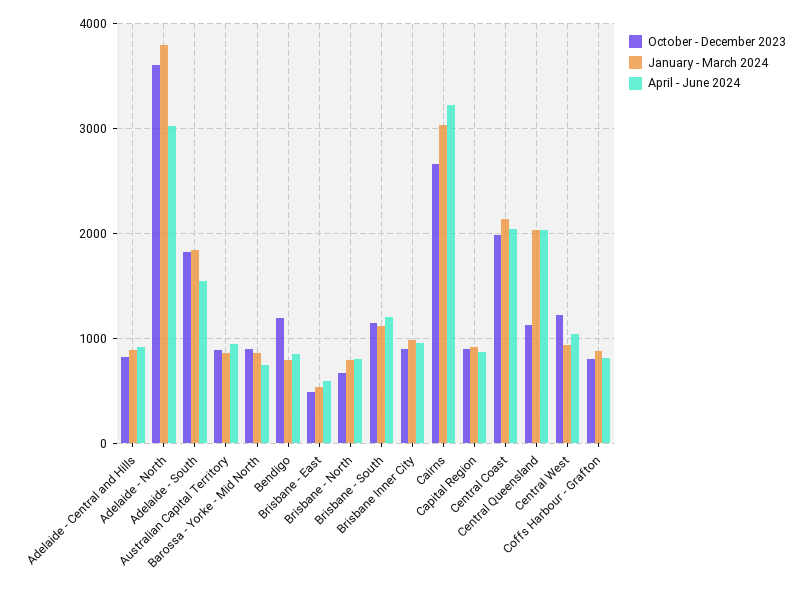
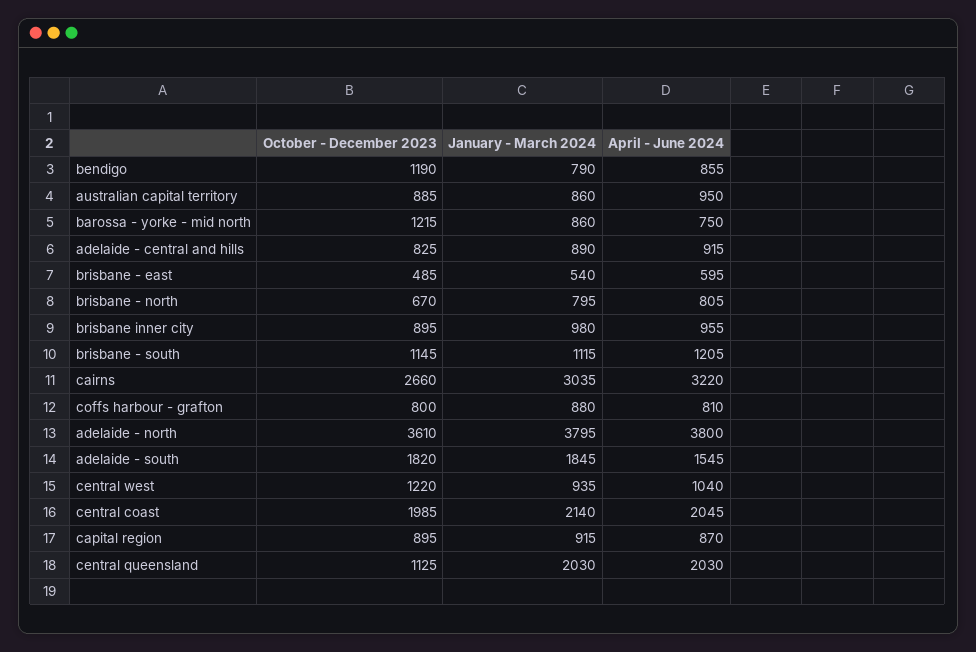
  {
    "October - December 2023": {
      "Adelaide - Central and Hills": 825,
      "Adelaide - North": 3610,
      "Adelaide - South": 1820,
      "Australian Capital Territory": 885,
-     "Barossa - Yorke - Mid North": 900,
+     "Barossa - Yorke - Mid North": 1215,
      "Bendigo": 1190,
      "Brisbane - East": 485,
      "Brisbane - North": 670,
      "Brisbane - South": 1145,
      "Brisbane Inner City": 895,
      "Cairns": 2660,
      "Capital Region": 895,
      "Central Coast": 1985,
      "Central Queensland": 1125,
      "Central West": 1220,
      "Coffs Harbour - Grafton": 800
    },
    "January - March 2024": {
      "Adelaide - Central and Hills": 890,
      "Adelaide - North": 3795,
      "Adelaide - South": 1845,
      "Australian Capital Territory": 860,
      "Barossa - Yorke - Mid North": 860,
      "Bendigo": 790,
      "Brisbane - East": 540,
      "Brisbane - North": 795,
      "Brisbane - South": 1115,
      "Brisbane Inner City": 980,
      "Cairns": 3035,
      "Capital Region": 915,
      "Central Coast": 2140,
      "Central Queensland": 2030,
      "Central West": 935,
      "Coffs Harbour - Grafton": 880
    },
    "April - June 2024": {
      "Adelaide - Central and Hills": 915,
-     "Adelaide - North": 3000,
+     "Adelaide - North": 3800,
      "Adelaide - South": 1545,
      "Australian Capital Territory": 950,
      "Barossa - Yorke - Mid North": 750,
      "Bendigo": 855,
      "Brisbane - East": 595,
      "Brisbane - North": 805,
      "Brisbane - South": 1205,
      "Brisbane Inner City": 955,
      "Cairns": 3220,
      "Capital Region": 870,
      "Central Coast": 2045,
      "Central Queensland": 2030,
      "Central West": 1040,
      "Coffs Harbour - Grafton": 810
    }
  }

